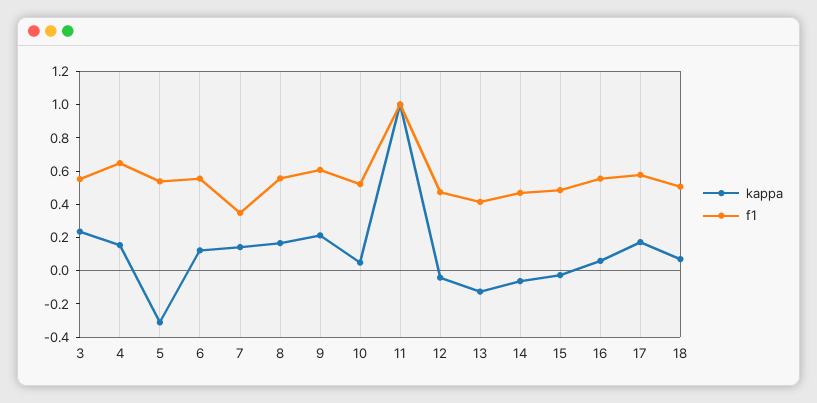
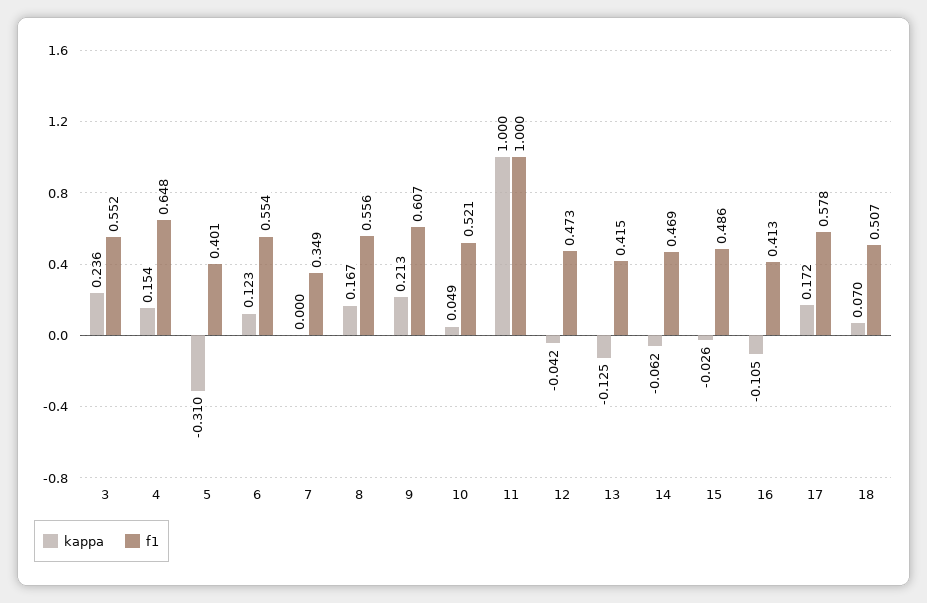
  {
    "kappa": {
      "3": 0.236,
      "4": 0.154,
      "5": -0.31,
      "6": 0.123,
-     "7": 0.15,
+     "7": 0,
      "8": 0.167,
      "9": 0.213,
      "10": 0.049,
      "11": 1,
      "12": -0.042,
      "13": -0.125,
      "14": -0.062,
      "15": -0.026,
-     "16": 0.05,
+     "16": -0.105,
      "17": 0.172,
      "18": 0.07
    },
    "f1": {
      "3": 0.552,
      "4": 0.648,
-     "5": 0.55,
+     "5": 0.401,
      "6": 0.554,
      "7": 0.349,
      "8": 0.556,
      "9": 0.607,
      "10": 0.521,
      "11": 1,
      "12": 0.473,
      "13": 0.415,
      "14": 0.469,
      "15": 0.486,
-     "16": 0.55,
+     "16": 0.413,
      "17": 0.578,
      "18": 0.507
    }
  }

